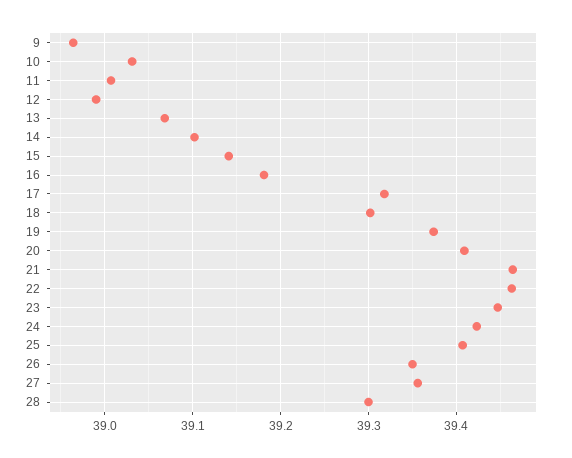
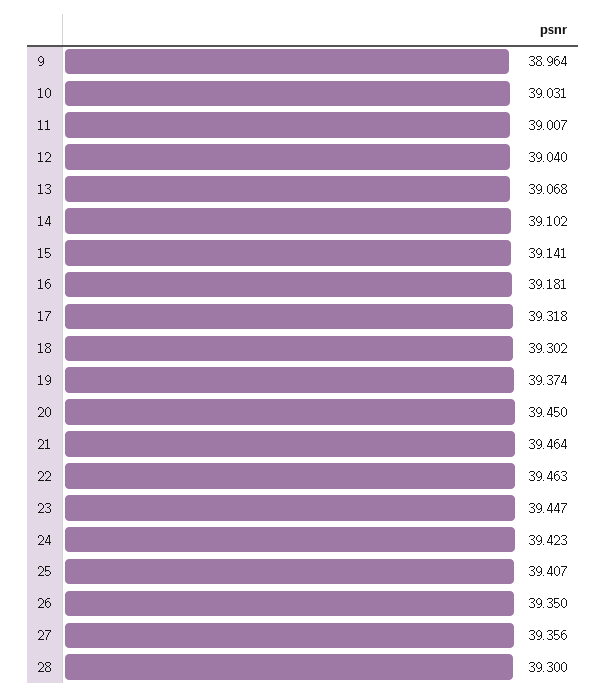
  {
    "9": 38.964,
    "10": 39.031,
    "11": 39.007,
-   "12": 38.99,
+   "12": 39.04,
    "13": 39.068,
    "14": 39.102,
    "15": 39.141,
    "16": 39.181,
    "17": 39.318,
    "18": 39.302,
    "19": 39.374,
-   "20": 39.41,
+   "20": 39.45,
    "21": 39.464,
    "22": 39.463,
    "23": 39.447,
    "24": 39.423,
    "25": 39.407,
    "26": 39.35,
    "27": 39.356,
    "28": 39.3
  }

